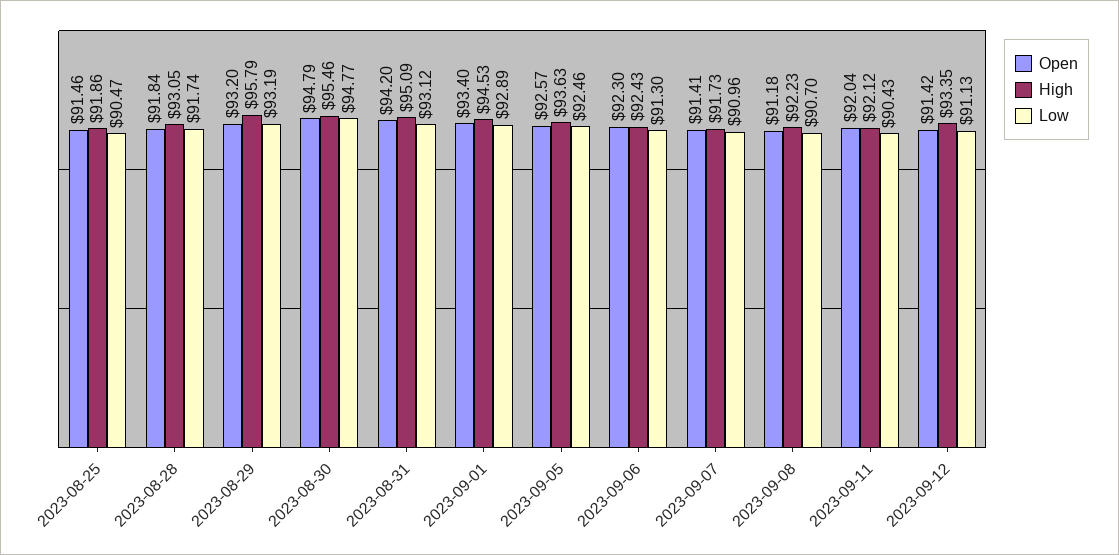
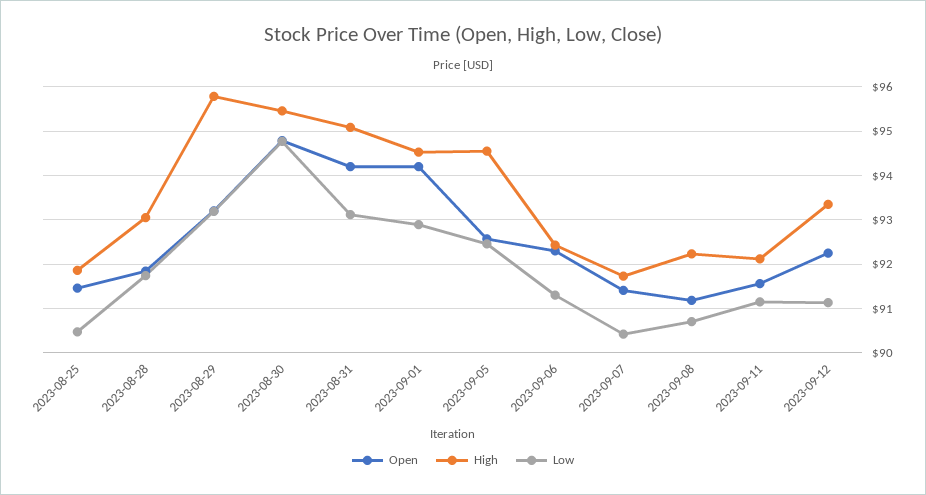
  {
    "Open": {
      "2023-08-25": 91.46,
      "2023-08-28": 91.84,
      "2023-08-29": 93.2,
      "2023-08-30": 94.79,
      "2023-08-31": 94.2,
-     "2023-09-01": 93.4,
+     "2023-09-01": 94.2,
      "2023-09-05": 92.57,
      "2023-09-06": 92.3,
      "2023-09-07": 91.41,
      "2023-09-08": 91.18,
-     "2023-09-11": 92.04,
+     "2023-09-11": 91.6,
-     "2023-09-12": 91.42
+     "2023-09-12": 92.2
    },
    "High": {
      "2023-08-25": 91.86,
      "2023-08-28": 93.05,
      "2023-08-29": 95.79,
      "2023-08-30": 95.46,
      "2023-08-31": 95.09,
      "2023-09-01": 94.53,
-     "2023-09-05": 93.63,
+     "2023-09-05": 94.6,
      "2023-09-06": 92.43,
      "2023-09-07": 91.73,
      "2023-09-08": 92.23,
      "2023-09-11": 92.12,
      "2023-09-12": 93.35
    },
    "Low": {
      "2023-08-25": 90.47,
      "2023-08-28": 91.74,
      "2023-08-29": 93.19,
      "2023-08-30": 94.77,
      "2023-08-31": 93.12,
      "2023-09-01": 92.89,
      "2023-09-05": 92.46,
      "2023-09-06": 91.3,
-     "2023-09-07": 90.96,
+     "2023-09-07": 90.4,
      "2023-09-08": 90.7,
-     "2023-09-11": 90.43,
+     "2023-09-11": 91.2,
      "2023-09-12": 91.13
    }
  }

